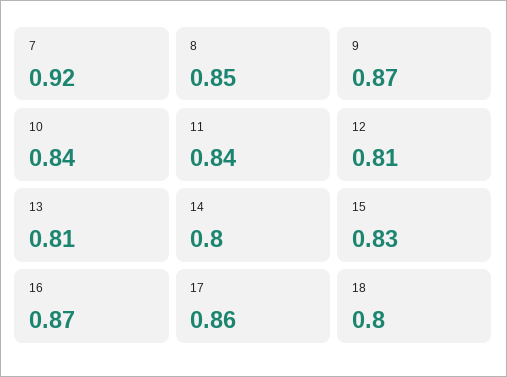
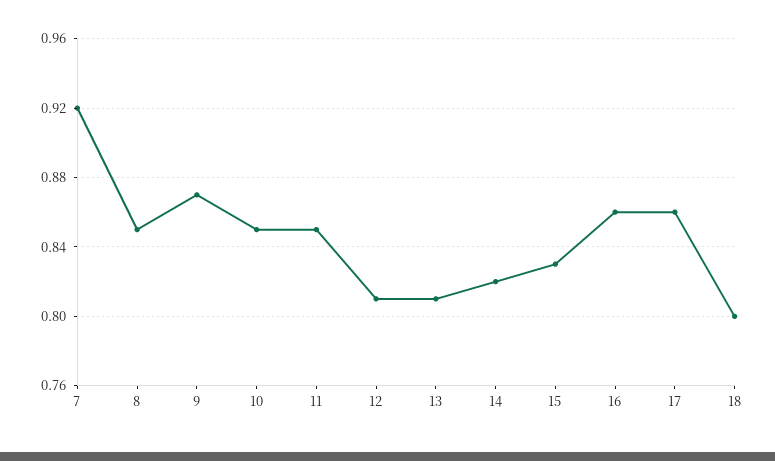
  {
    "7": 0.92,
    "8": 0.85,
    "9": 0.87,
-   "10": 0.84,
+   "10": 0.85,
-   "11": 0.84,
+   "11": 0.85,
    "12": 0.81,
    "13": 0.81,
-   "14": 0.8,
+   "14": 0.82,
    "15": 0.83,
-   "16": 0.87,
+   "16": 0.86,
    "17": 0.86,
    "18": 0.8
  }

